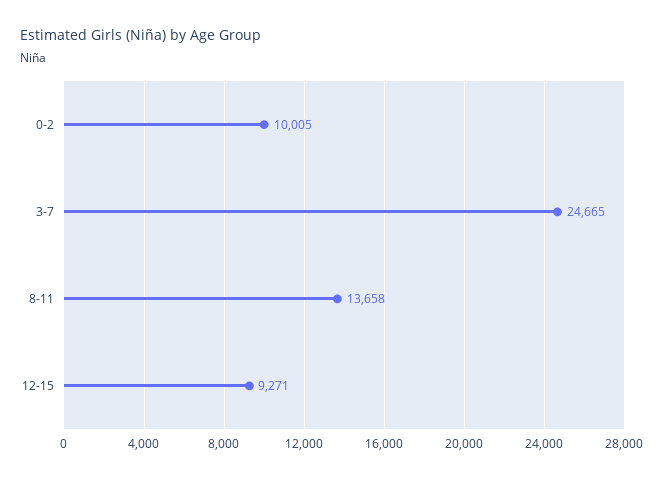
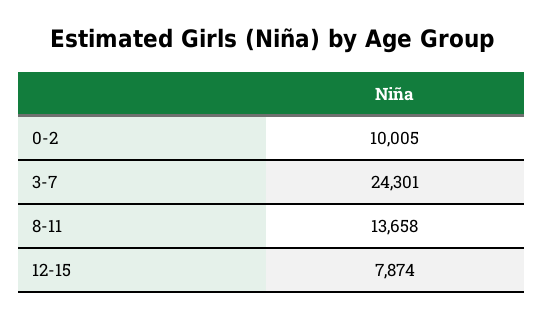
  {
    "0-2": 10005,
-   "3-7": 24665,
+   "3-7": 24301,
    "8-11": 13658,
-   "12-15": 9271
+   "12-15": 7874
  }

